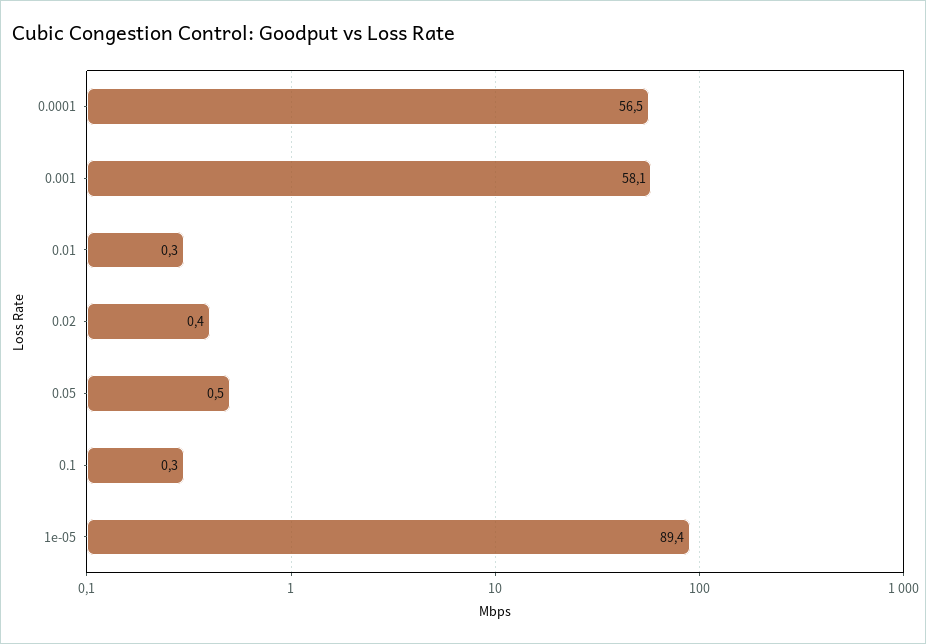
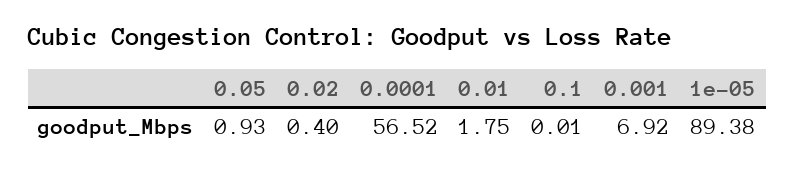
  {
    "0.0001": 56.52,
-   "0.001": 58.1,
+   "0.001": 6.92,
-   "0.01": 0.3,
+   "0.01": 1.75,
    "0.02": 0.4,
-   "0.05": 0.5,
+   "0.05": 0.93,
-   "0.1": 0.3,
+   "0.1": 0.01,
    "1e-05": 89.38
  }

